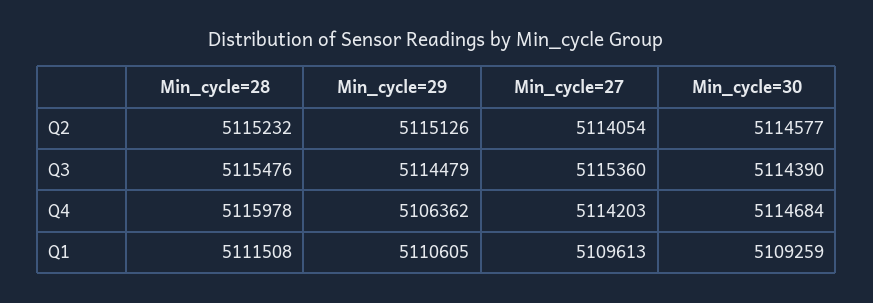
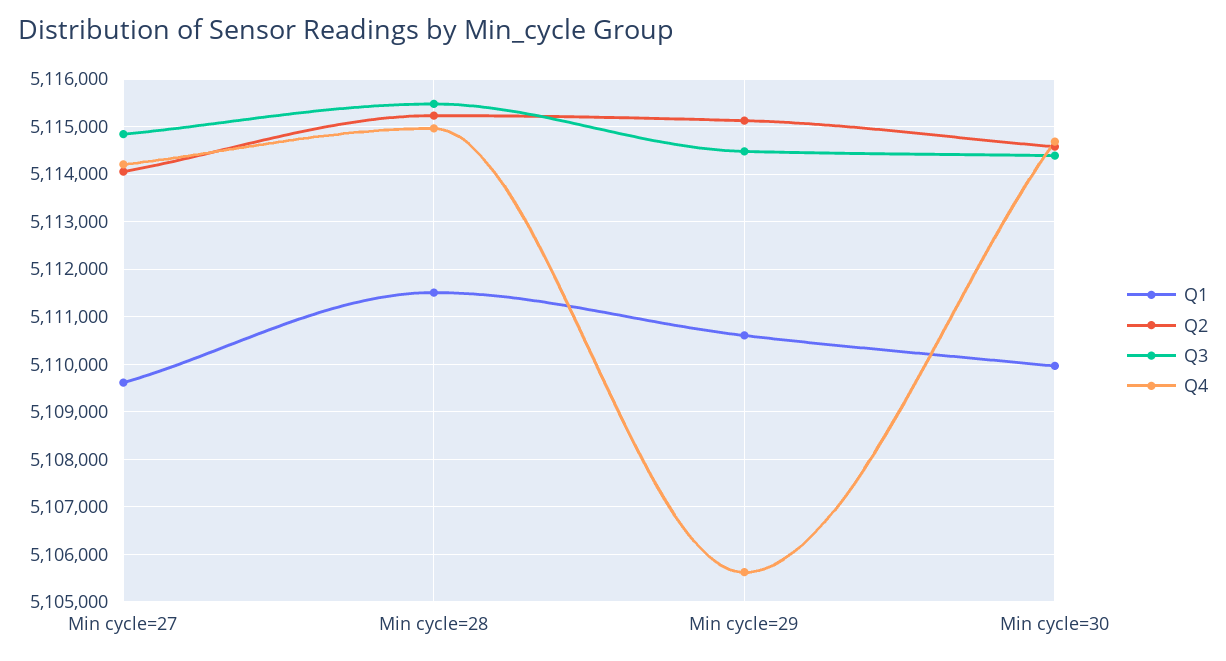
  {
    "Q2": {
      "Min_cycle=28": 5115232,
      "Min_cycle=29": 5115126,
      "Min_cycle=27": 5114054,
      "Min_cycle=30": 5114577
    },
    "Q3": {
      "Min_cycle=28": 5115476,
      "Min_cycle=29": 5114479,
-     "Min_cycle=27": 5115360,
+     "Min_cycle=27": 5114800,
      "Min_cycle=30": 5114390
    },
    "Q4": {
-     "Min_cycle=28": 5115978,
+     "Min_cycle=28": 5115000,
-     "Min_cycle=29": 5106362,
+     "Min_cycle=29": 5105600,
      "Min_cycle=27": 5114203,
      "Min_cycle=30": 5114684
    },
    "Q1": {
      "Min_cycle=28": 5111508,
      "Min_cycle=29": 5110605,
      "Min_cycle=27": 5109613,
-     "Min_cycle=30": 5109259
+     "Min_cycle=30": 5110000
    }
  }

